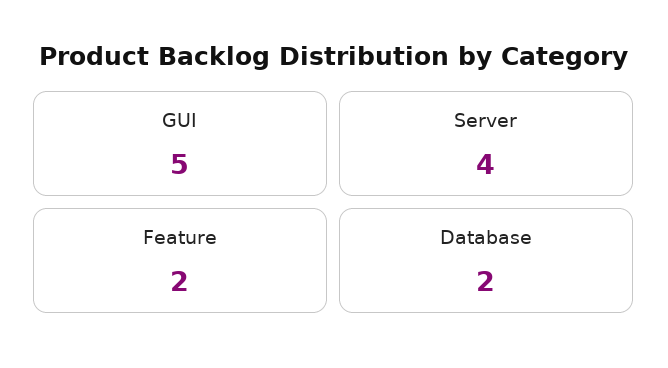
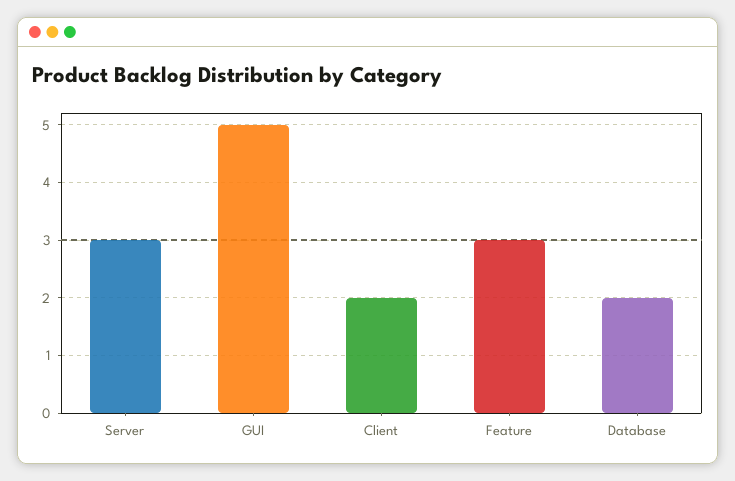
  {
    "GUI": 5,
-   "Server": 4,
+   "Server": 3,
-   "Feature": 2,
+   "Feature": 3,
-   "Database": 2
+   "Database": 2,
+   "Client": 2
  }

